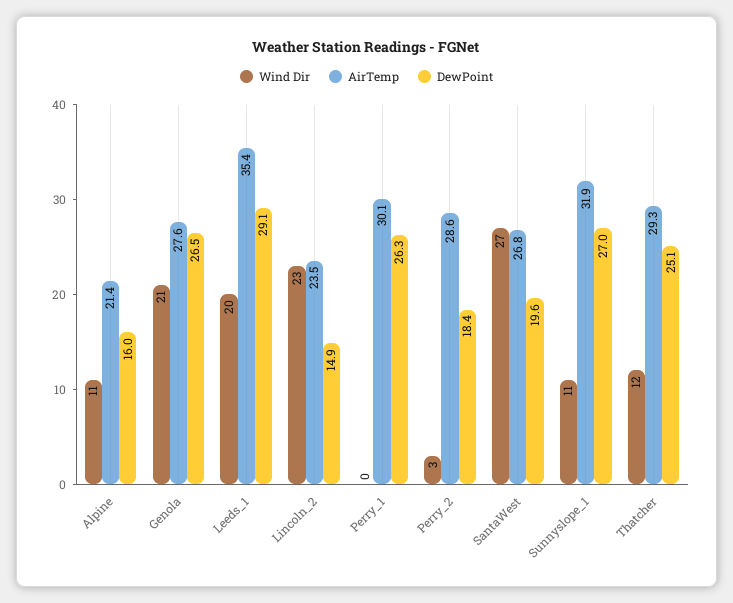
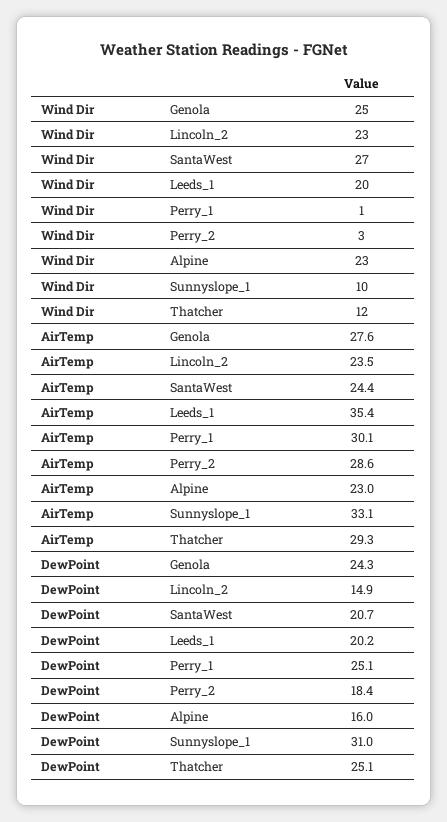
  {
    "Wind Dir": {
-     "Alpine": 11,
+     "Alpine": 23,
-     "Genola": 21,
+     "Genola": 25,
      "Leeds_1": 20,
      "Lincoln_2": 23,
-     "Perry_1": 0,
+     "Perry_1": 1,
      "Perry_2": 3,
      "SantaWest": 27,
-     "Sunnyslope_1": 11,
+     "Sunnyslope_1": 10,
      "Thatcher": 12
    },
    "AirTemp": {
-     "Alpine": 21.4,
+     "Alpine": 23,
      "Genola": 27.6,
      "Leeds_1": 35.4,
      "Lincoln_2": 23.5,
      "Perry_1": 30.1,
      "Perry_2": 28.6,
-     "SantaWest": 26.8,
+     "SantaWest": 24.4,
-     "Sunnyslope_1": 31.9,
+     "Sunnyslope_1": 33.1,
      "Thatcher": 29.3
    },
    "DewPoint": {
      "Alpine": 16,
-     "Genola": 26.5,
+     "Genola": 24.3,
-     "Leeds_1": 29.1,
+     "Leeds_1": 20.2,
      "Lincoln_2": 14.9,
-     "Perry_1": 26.3,
+     "Perry_1": 25.1,
      "Perry_2": 18.4,
-     "SantaWest": 19.6,
+     "SantaWest": 20.7,
-     "Sunnyslope_1": 27,
+     "Sunnyslope_1": 31,
      "Thatcher": 25.1
    }
  }

